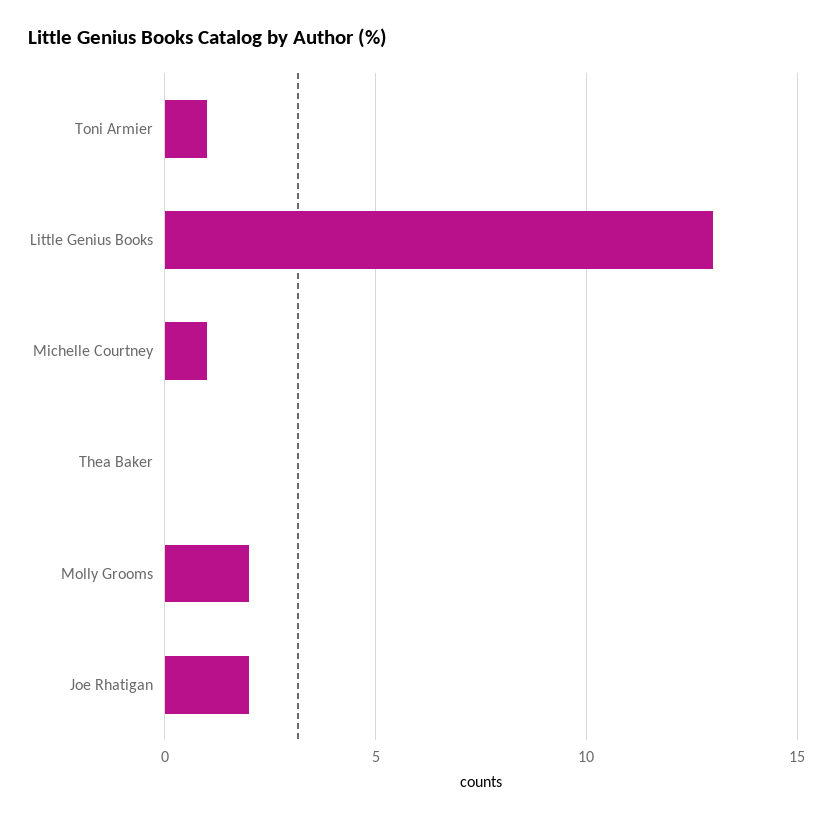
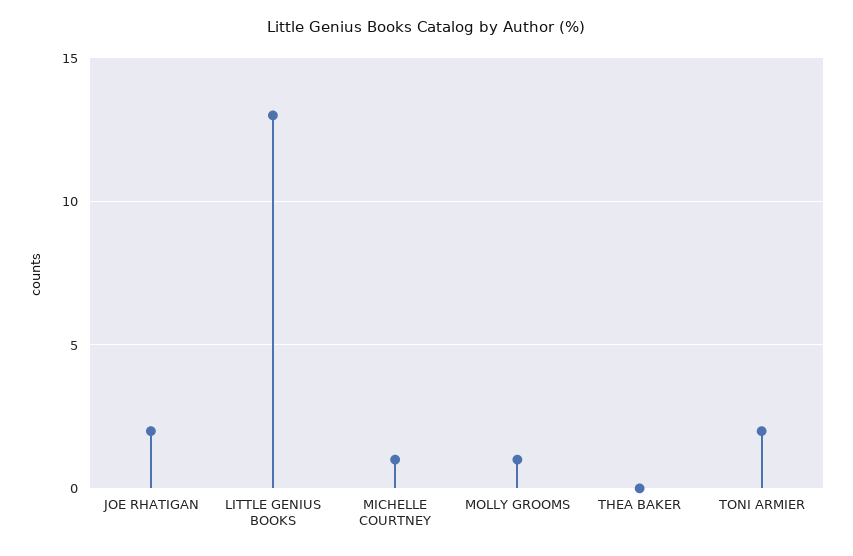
  {
-   "Toni Armier": 1,
+   "Toni Armier": 2,
    "Little Genius Books": 13,
    "Michelle Courtney": 1,
    "Thea Baker": 0,
-   "Molly Grooms": 2,
+   "Molly Grooms": 1,
    "Joe Rhatigan": 2
  }

